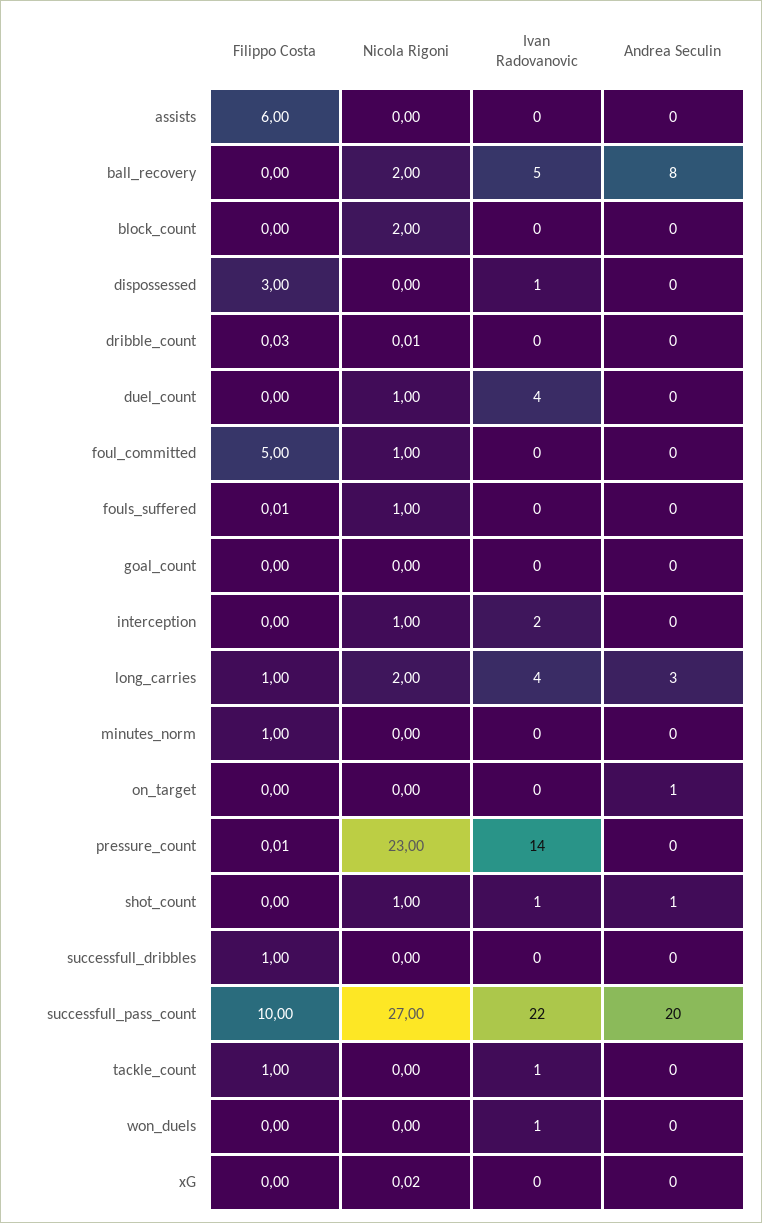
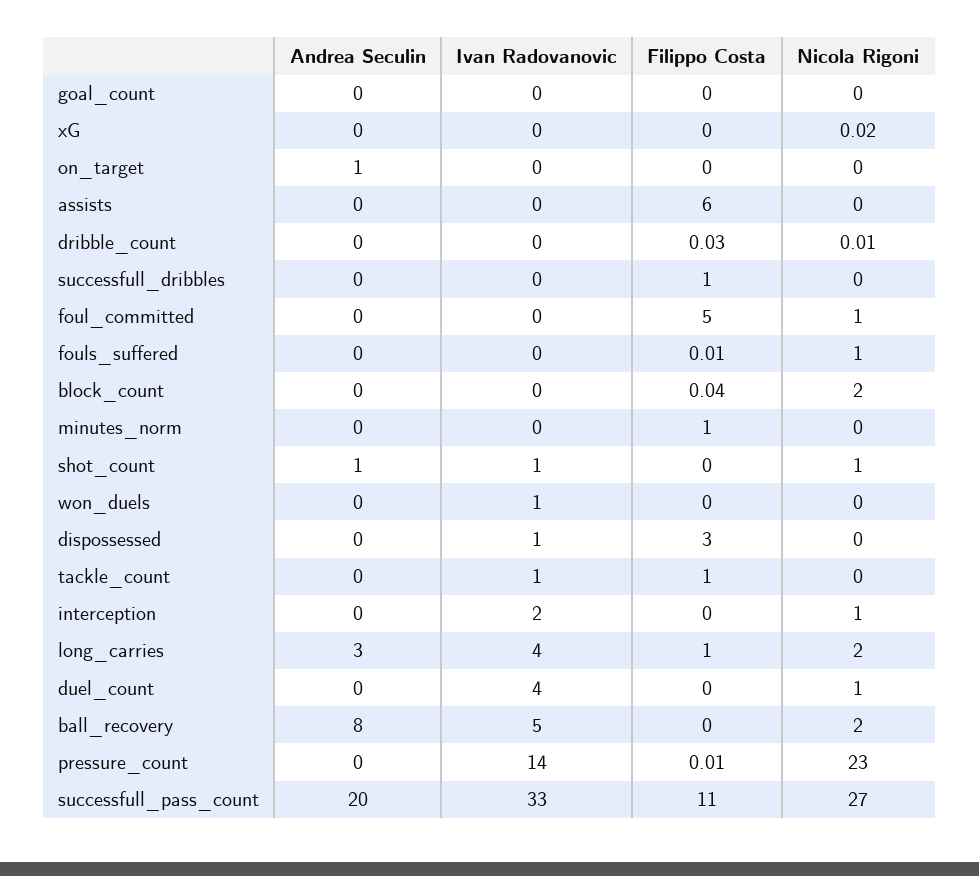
  {
    "Filippo Costa": {
      "assists": 6,
      "ball_recovery": 0,
-     "block_count": 0,
+     "block_count": 0.04,
      "dispossessed": 3,
      "dribble_count": 0.03,
      "duel_count": 0,
      "foul_committed": 5,
      "fouls_suffered": 0.01,
      "goal_count": 0,
      "interception": 0,
      "long_carries": 1,
      "minutes_norm": 1,
      "on_target": 0,
      "pressure_count": 0.01,
      "shot_count": 0,
      "successfull_dribbles": 1,
-     "successfull_pass_count": 10,
+     "successfull_pass_count": 11,
      "tackle_count": 1,
      "won_duels": 0,
      "xG": 0
    },
    "Nicola Rigoni": {
      "assists": 0,
      "ball_recovery": 2,
      "block_count": 2,
      "dispossessed": 0,
      "dribble_count": 0.01,
      "duel_count": 1,
      "foul_committed": 1,
      "fouls_suffered": 1,
      "goal_count": 0,
      "interception": 1,
      "long_carries": 2,
      "minutes_norm": 0,
      "on_target": 0,
      "pressure_count": 23,
      "shot_count": 1,
      "successfull_dribbles": 0,
      "successfull_pass_count": 27,
      "tackle_count": 0,
      "won_duels": 0,
      "xG": 0.02
    },
    "Ivan Radovanovic": {
      "assists": 0,
      "ball_recovery": 5,
      "block_count": 0,
      "dispossessed": 1,
      "dribble_count": 0,
      "duel_count": 4,
      "foul_committed": 0,
      "fouls_suffered": 0,
      "goal_count": 0,
      "interception": 2,
      "long_carries": 4,
      "minutes_norm": 0,
      "on_target": 0,
      "pressure_count": 14,
      "shot_count": 1,
      "successfull_dribbles": 0,
-     "successfull_pass_count": 22,
+     "successfull_pass_count": 33,
      "tackle_count": 1,
      "won_duels": 1,
      "xG": 0
    },
    "Andrea Seculin": {
      "assists": 0,
      "ball_recovery": 8,
      "block_count": 0,
      "dispossessed": 0,
      "dribble_count": 0,
      "duel_count": 0,
      "foul_committed": 0,
      "fouls_suffered": 0,
      "goal_count": 0,
      "interception": 0,
      "long_carries": 3,
      "minutes_norm": 0,
      "on_target": 1,
      "pressure_count": 0,
      "shot_count": 1,
      "successfull_dribbles": 0,
      "successfull_pass_count": 20,
      "tackle_count": 0,
      "won_duels": 0,
      "xG": 0
    }
  }

